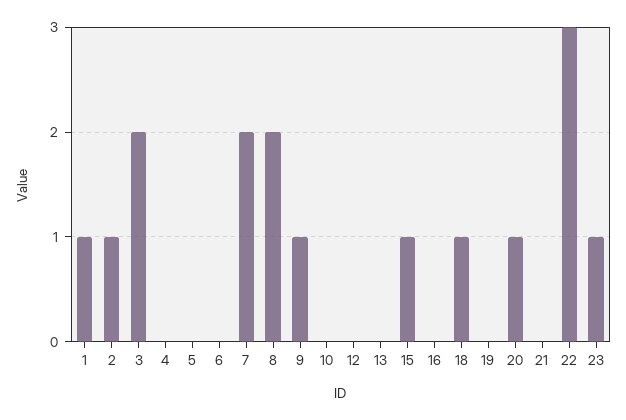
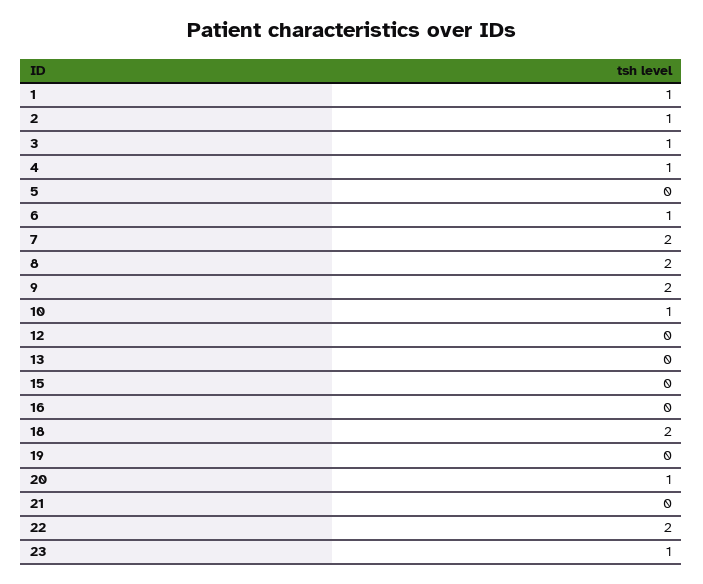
  {
    "1": 1,
    "2": 1,
-   "3": 2,
+   "3": 1,
-   "4": 0,
+   "4": 1,
    "5": 0,
-   "6": 0,
+   "6": 1,
    "7": 2,
    "8": 2,
-   "9": 1,
+   "9": 2,
-   "10": 0,
+   "10": 1,
    "12": 0,
    "13": 0,
-   "15": 1,
+   "15": 0,
    "16": 0,
-   "18": 1,
+   "18": 2,
    "19": 0,
    "20": 1,
    "21": 0,
-   "22": 3,
+   "22": 2,
    "23": 1
  }

